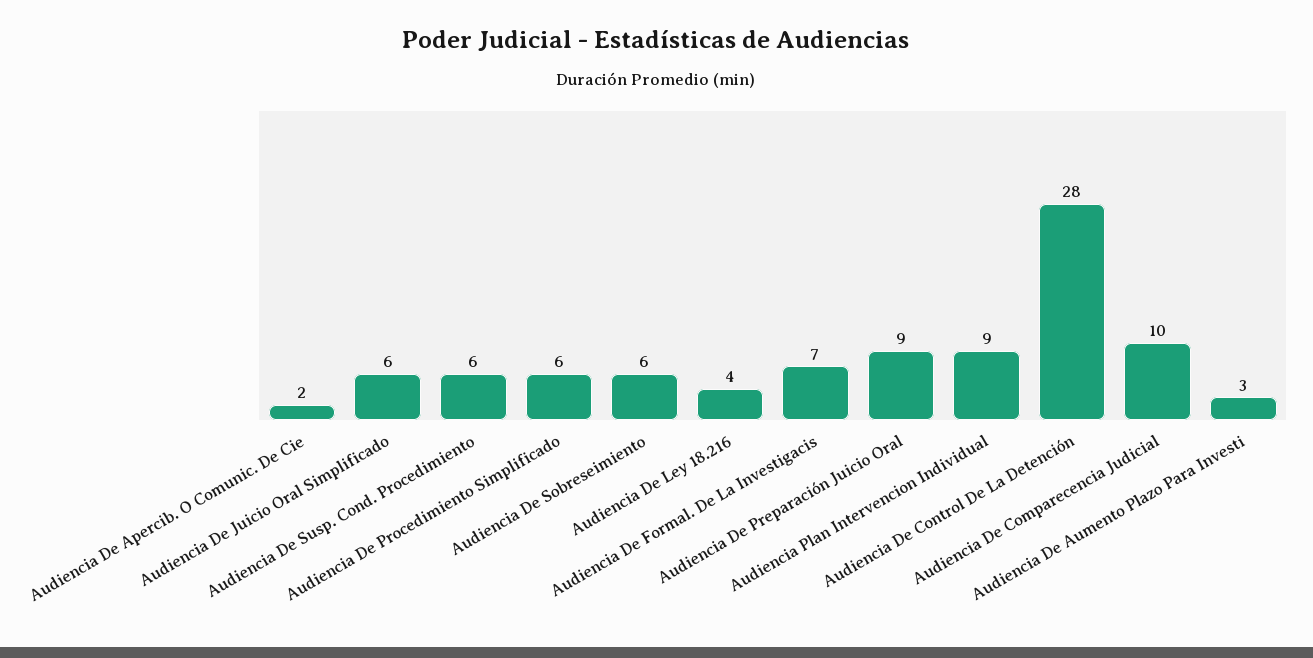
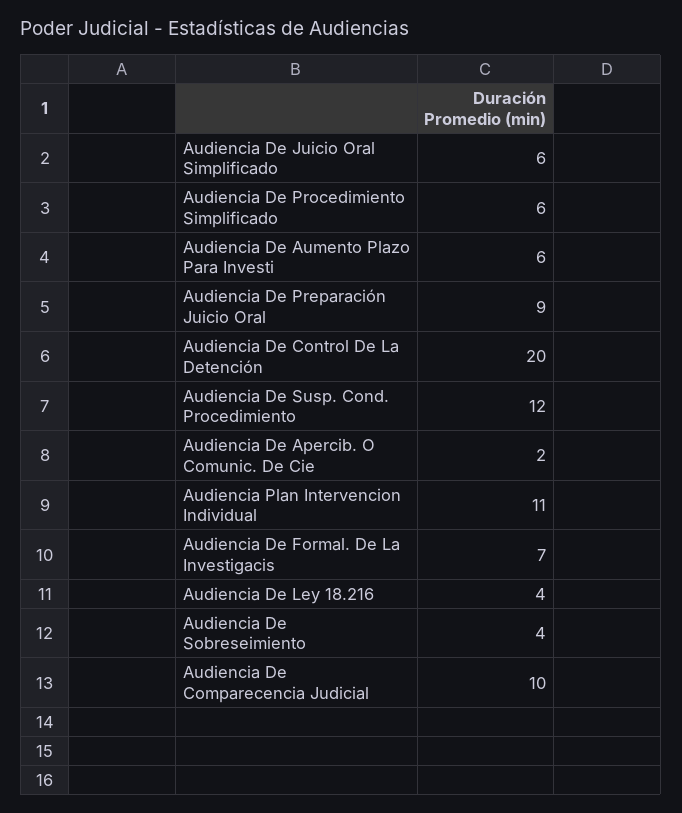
  {
    "Audiencia De Apercib. O Comunic. De Cie": 2,
    "Audiencia De Juicio Oral Simplificado": 6,
-   "Audiencia De Susp. Cond. Procedimiento": 6,
+   "Audiencia De Susp. Cond. Procedimiento": 12,
    "Audiencia De Procedimiento Simplificado": 6,
-   "Audiencia De Sobreseimiento": 6,
+   "Audiencia De Sobreseimiento": 4,
    "Audiencia De Ley 18.216": 4,
    "Audiencia De Formal. De La Investigacis": 7,
    "Audiencia De Preparación Juicio Oral": 9,
-   "Audiencia Plan Intervencion Individual": 9,
+   "Audiencia Plan Intervencion Individual": 11,
-   "Audiencia De Control De La Detención": 28,
+   "Audiencia De Control De La Detención": 20,
    "Audiencia De Comparecencia Judicial": 10,
-   "Audiencia De Aumento Plazo Para Investi": 3
+   "Audiencia De Aumento Plazo Para Investi": 6
  }

